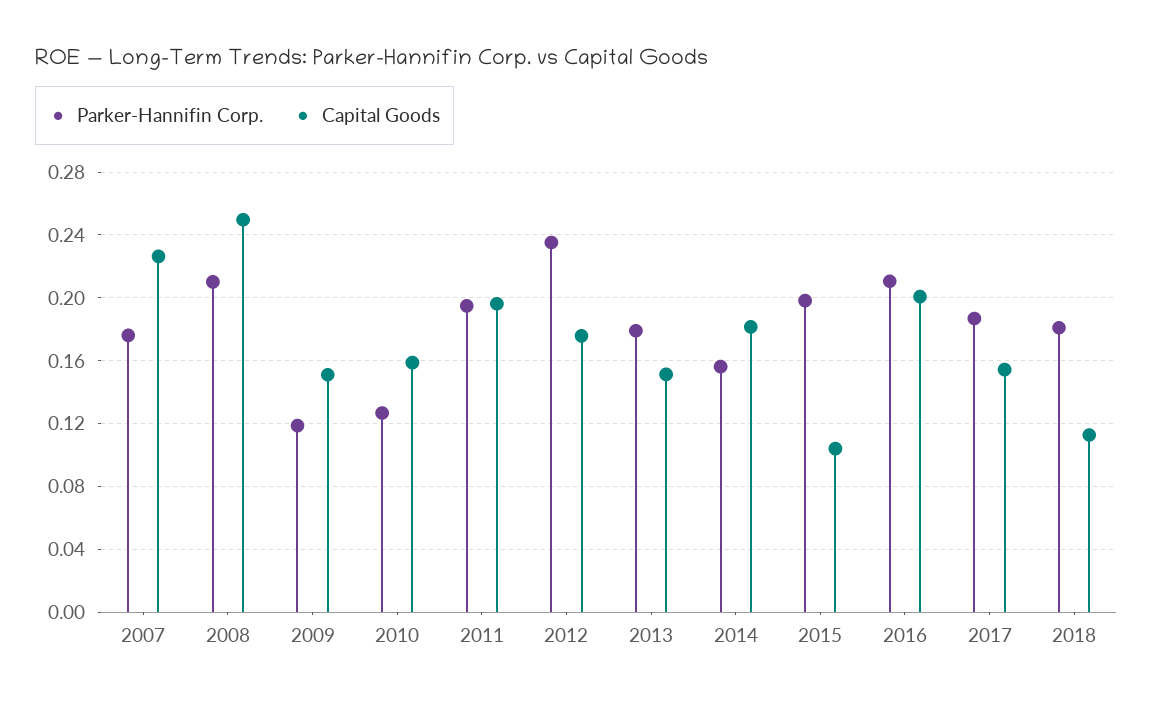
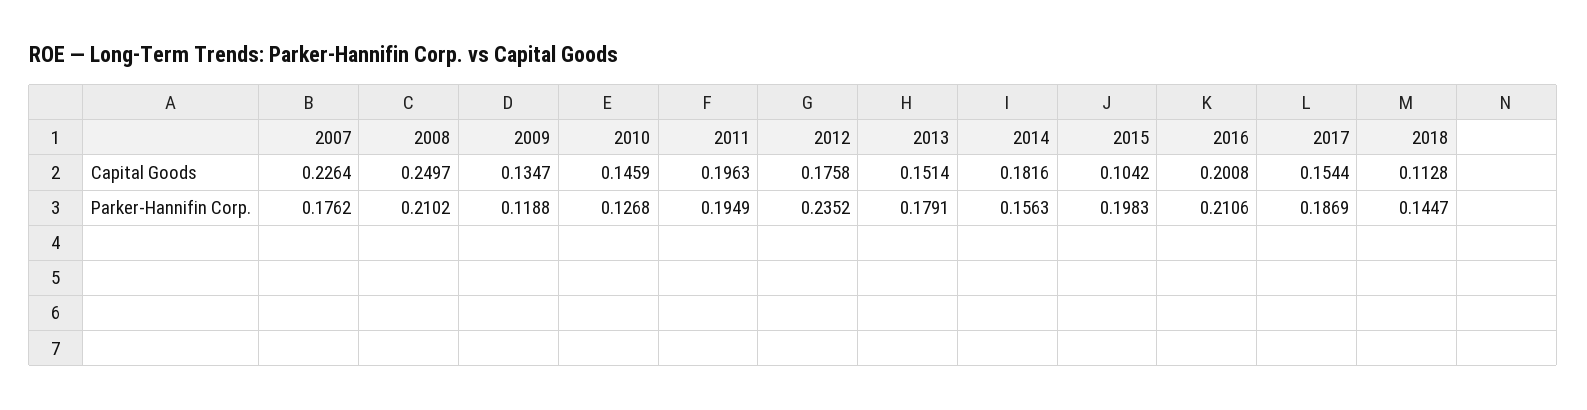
  {
    "Parker-Hannifin Corp.": {
      "2007": 0.1762,
      "2008": 0.2102,
      "2009": 0.1188,
      "2010": 0.1268,
      "2011": 0.1949,
      "2012": 0.2352,
      "2013": 0.1791,
      "2014": 0.1563,
      "2015": 0.1983,
      "2016": 0.2106,
      "2017": 0.1869,
-     "2018": 0.18
+     "2018": 0.1447
    },
    "Capital Goods": {
      "2007": 0.2264,
      "2008": 0.2497,
-     "2009": 0.15,
+     "2009": 0.1347,
-     "2010": 0.16,
+     "2010": 0.1459,
      "2011": 0.1963,
      "2012": 0.1758,
      "2013": 0.1514,
      "2014": 0.1816,
      "2015": 0.1042,
      "2016": 0.2008,
      "2017": 0.1544,
      "2018": 0.1128
    }
  }

